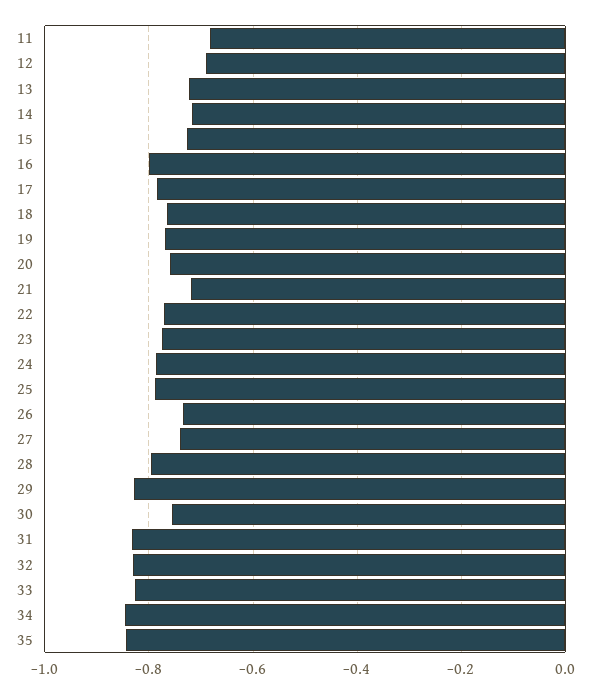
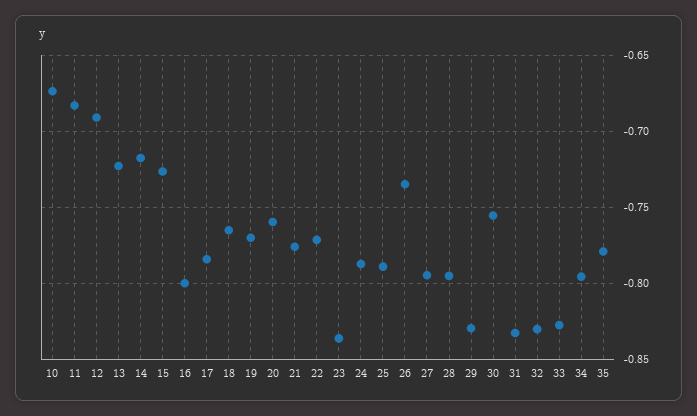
  {
    "11": -0.685,
    "12": -0.69,
    "13": -0.725,
    "14": -0.72,
    "15": -0.725,
    "16": -0.8,
    "17": -0.785,
    "18": -0.765,
    "19": -0.77,
    "20": -0.76,
-   "21": -0.72,
+   "21": -0.775,
    "22": -0.77,
-   "23": -0.78,
+   "23": -0.835,
    "24": -0.785,
    "25": -0.79,
    "26": -0.735,
-   "27": -0.74,
+   "27": -0.795,
    "28": -0.795,
    "29": -0.83,
    "30": -0.755,
    "31": -0.835,
    "32": -0.83,
    "33": -0.83,
-   "34": -0.84,
+   "34": -0.795,
-   "35": -0.84
+   "35": -0.78,
+   "10": -0.675
  }

